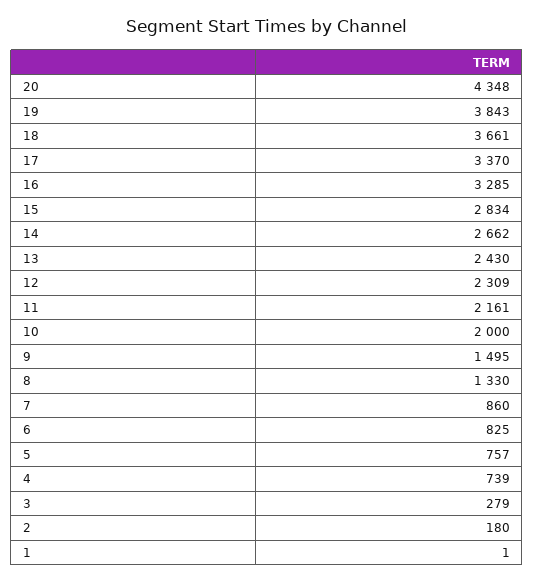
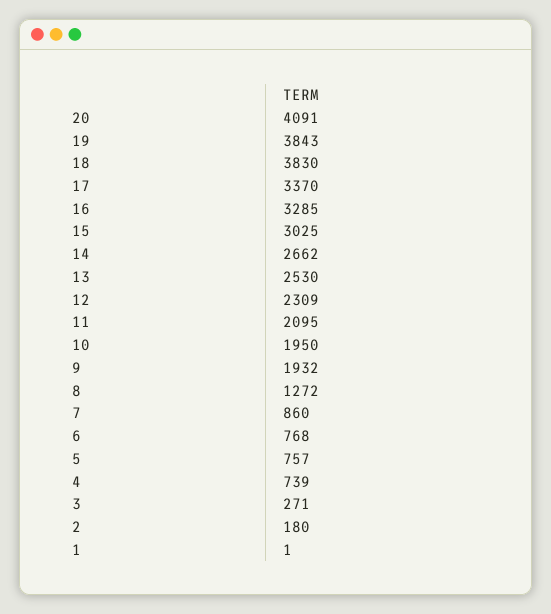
  {
-   "20": 4348,
+   "20": 4091,
    "19": 3843,
-   "18": 3661,
+   "18": 3830,
    "17": 3370,
    "16": 3285,
-   "15": 2834,
+   "15": 3025,
    "14": 2662,
-   "13": 2430,
+   "13": 2530,
    "12": 2309,
-   "11": 2161,
+   "11": 2095,
-   "10": 2000,
+   "10": 1950,
-   "9": 1495,
+   "9": 1932,
-   "8": 1330,
+   "8": 1272,
    "7": 860,
-   "6": 825,
+   "6": 768,
    "5": 757,
    "4": 739,
-   "3": 279,
+   "3": 271,
    "2": 180,
    "1": 1
  }

